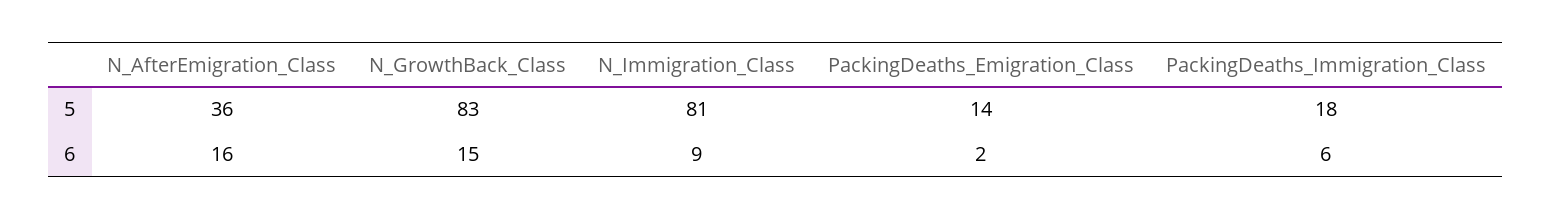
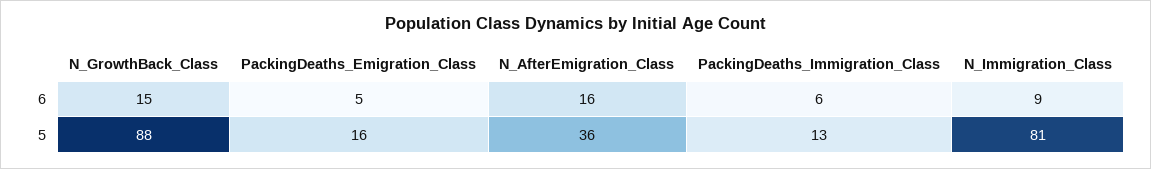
  {
    "N_AfterEmigration_Class": {
      "5": 36,
      "6": 16
    },
    "N_GrowthBack_Class": {
-     "5": 83,
+     "5": 88,
      "6": 15
    },
    "N_Immigration_Class": {
      "5": 81,
      "6": 9
    },
    "PackingDeaths_Emigration_Class": {
-     "5": 14,
+     "5": 16,
-     "6": 2
+     "6": 5
    },
    "PackingDeaths_Immigration_Class": {
-     "5": 18,
+     "5": 13,
      "6": 6
    }
  }

